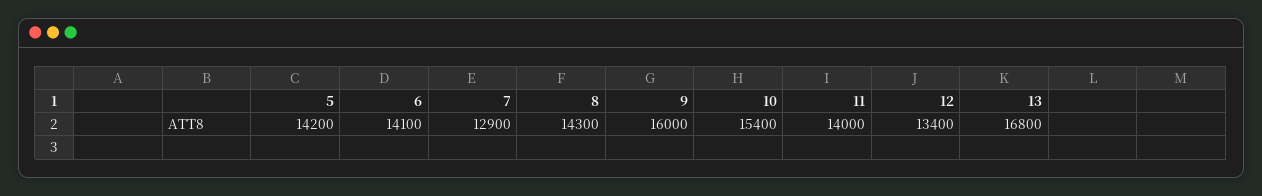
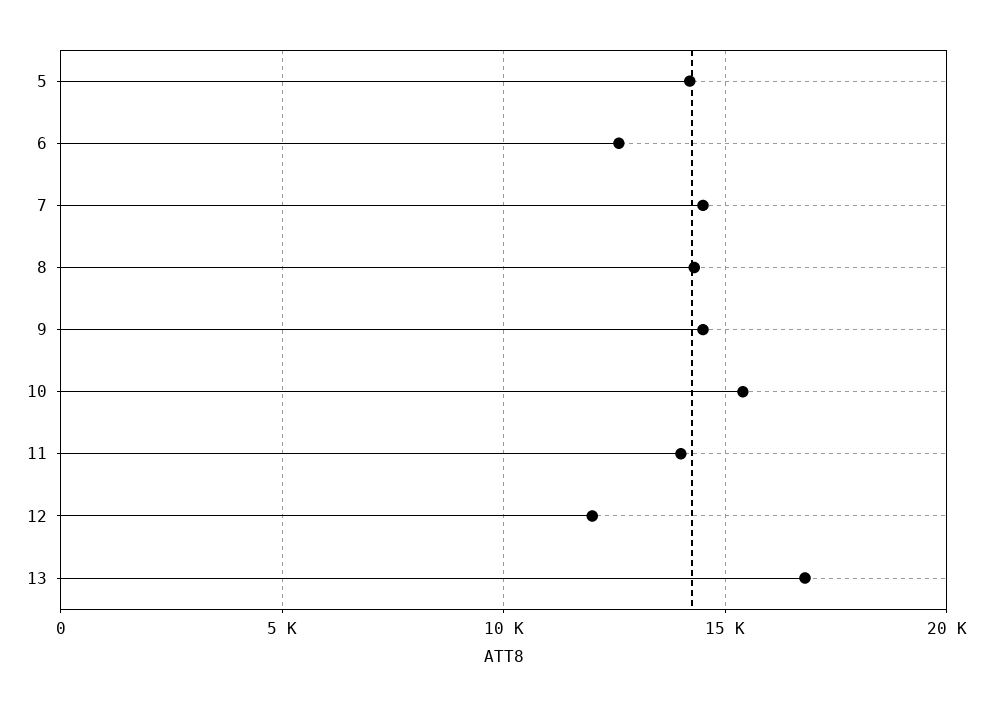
  {
    "5": 14200,
-   "6": 14100,
+   "6": 12500,
-   "7": 12900,
+   "7": 14500,
    "8": 14300,
-   "9": 16000,
+   "9": 14500,
    "10": 15400,
    "11": 14000,
-   "12": 13400,
+   "12": 12000,
    "13": 16800
  }

